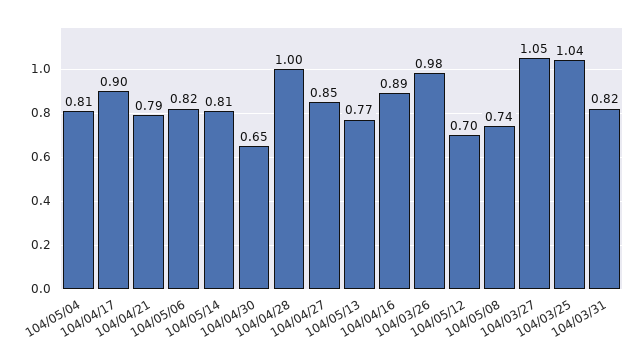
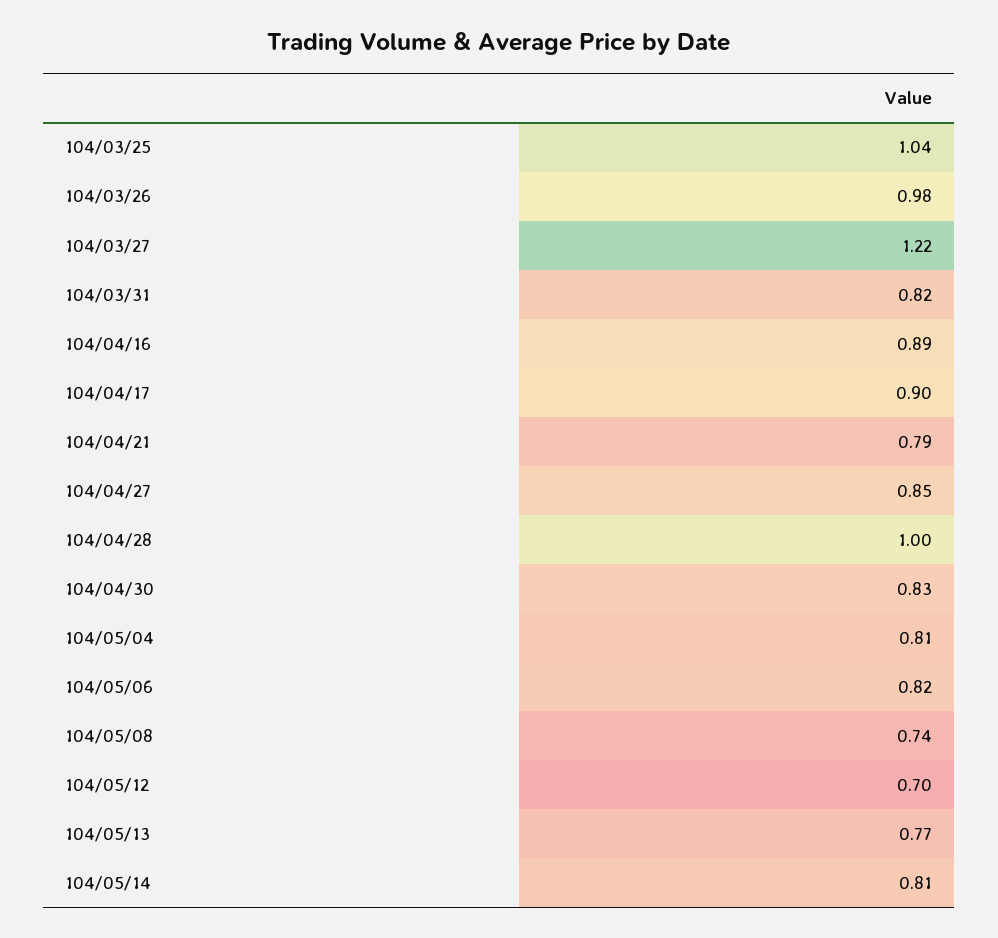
  {
    "104/05/04": 0.81,
    "104/04/17": 0.9,
    "104/04/21": 0.79,
    "104/05/06": 0.82,
    "104/05/14": 0.81,
-   "104/04/30": 0.65,
+   "104/04/30": 0.83,
    "104/04/28": 1,
    "104/04/27": 0.85,
    "104/05/13": 0.77,
    "104/04/16": 0.89,
    "104/03/26": 0.98,
    "104/05/12": 0.7,
    "104/05/08": 0.74,
-   "104/03/27": 1.05,
+   "104/03/27": 1.22,
    "104/03/25": 1.04,
    "104/03/31": 0.82
  }

